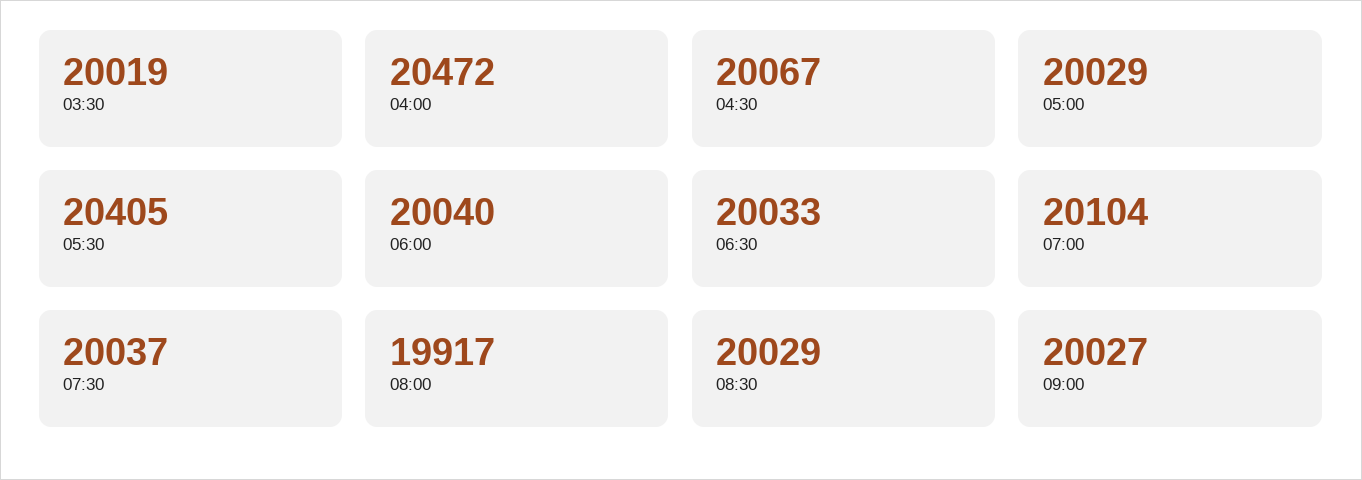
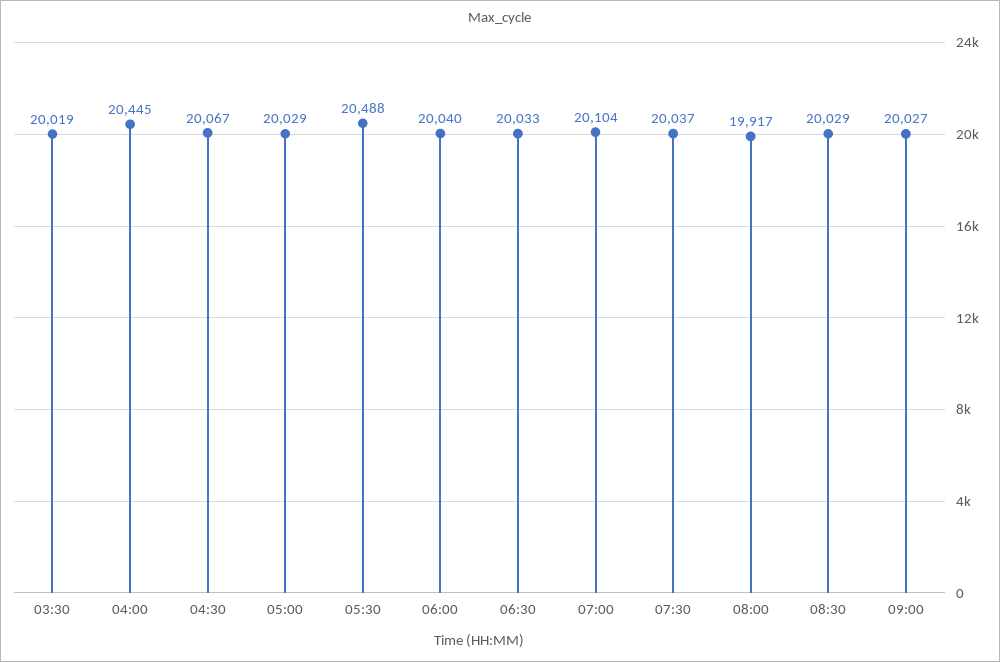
  {
    "03:30": 20019,
-   "04:00": 20472,
+   "04:00": 20445,
    "04:30": 20067,
    "05:00": 20029,
-   "05:30": 20405,
+   "05:30": 20488,
    "06:00": 20040,
    "06:30": 20033,
    "07:00": 20104,
    "07:30": 20037,
    "08:00": 19917,
    "08:30": 20029,
    "09:00": 20027
  }

